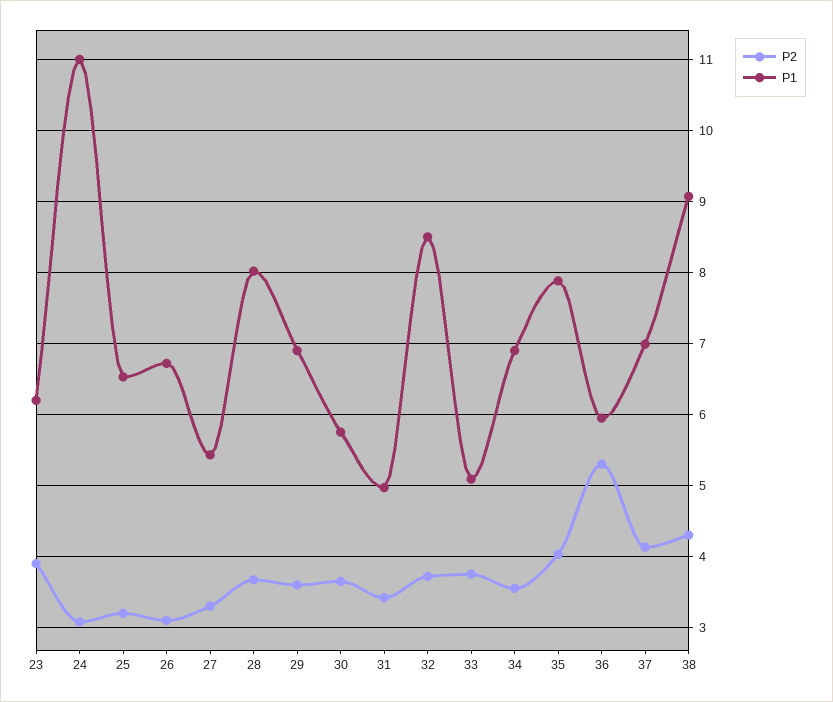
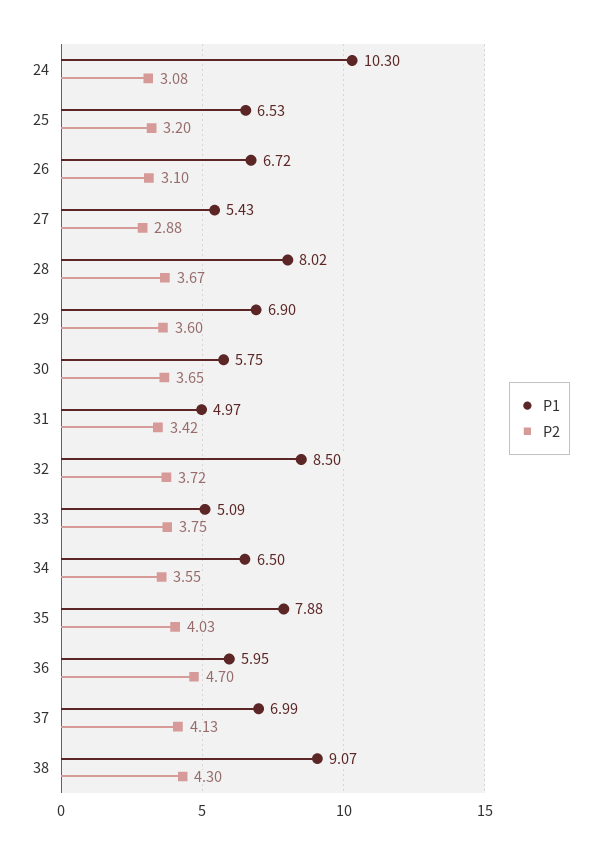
  {
    "P2": {
-     "23": 3.9,
      "24": 3.08,
      "25": 3.2,
      "26": 3.1,
-     "27": 3.3,
+     "27": 2.88,
      "28": 3.67,
      "29": 3.6,
      "30": 3.65,
      "31": 3.42,
      "32": 3.72,
      "33": 3.75,
      "34": 3.55,
      "35": 4.03,
-     "36": 5.3,
+     "36": 4.7,
      "37": 4.13,
      "38": 4.3
    },
    "P1": {
-     "23": 6.2,
-     "24": 11,
+     "24": 10.3,
      "25": 6.53,
      "26": 6.72,
      "27": 5.43,
      "28": 8.02,
      "29": 6.9,
      "30": 5.75,
      "31": 4.97,
      "32": 8.5,
      "33": 5.09,
-     "34": 6.9,
+     "34": 6.5,
      "35": 7.88,
      "36": 5.95,
      "37": 6.99,
      "38": 9.07
    }
  }

